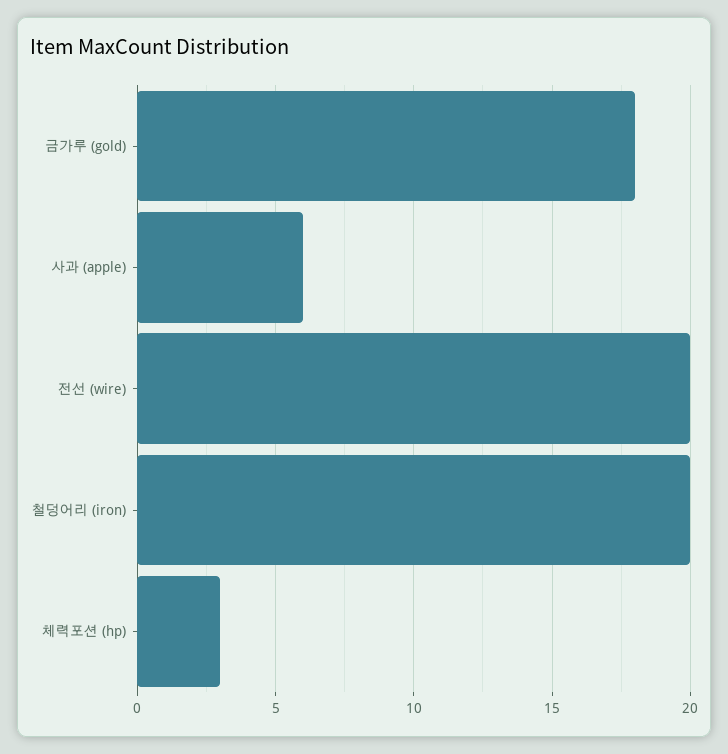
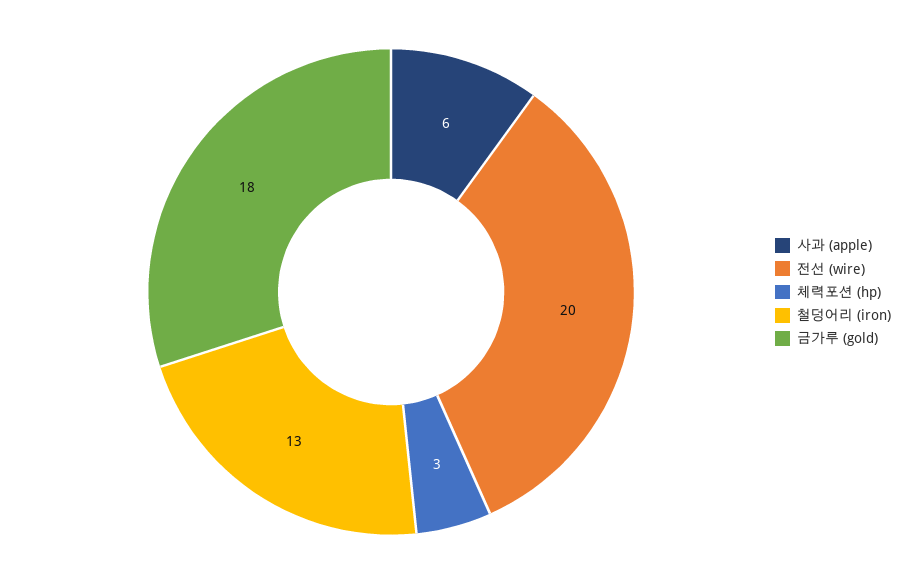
  {
    "금가루 (gold)": 18,
    "사과 (apple)": 6,
    "전선 (wire)": 20,
-   "철덩어리 (iron)": 20,
+   "철덩어리 (iron)": 13,
    "체력포션 (hp)": 3
  }

